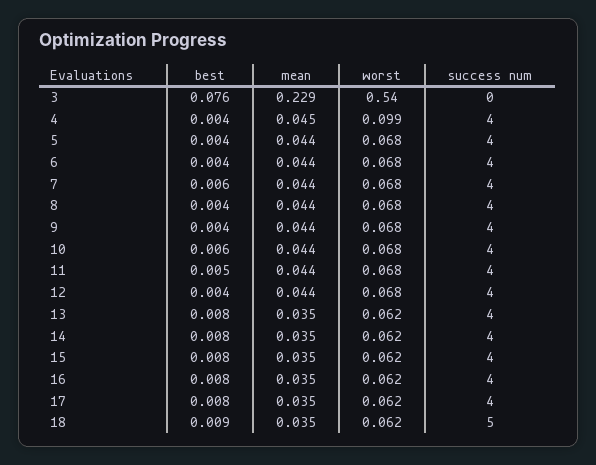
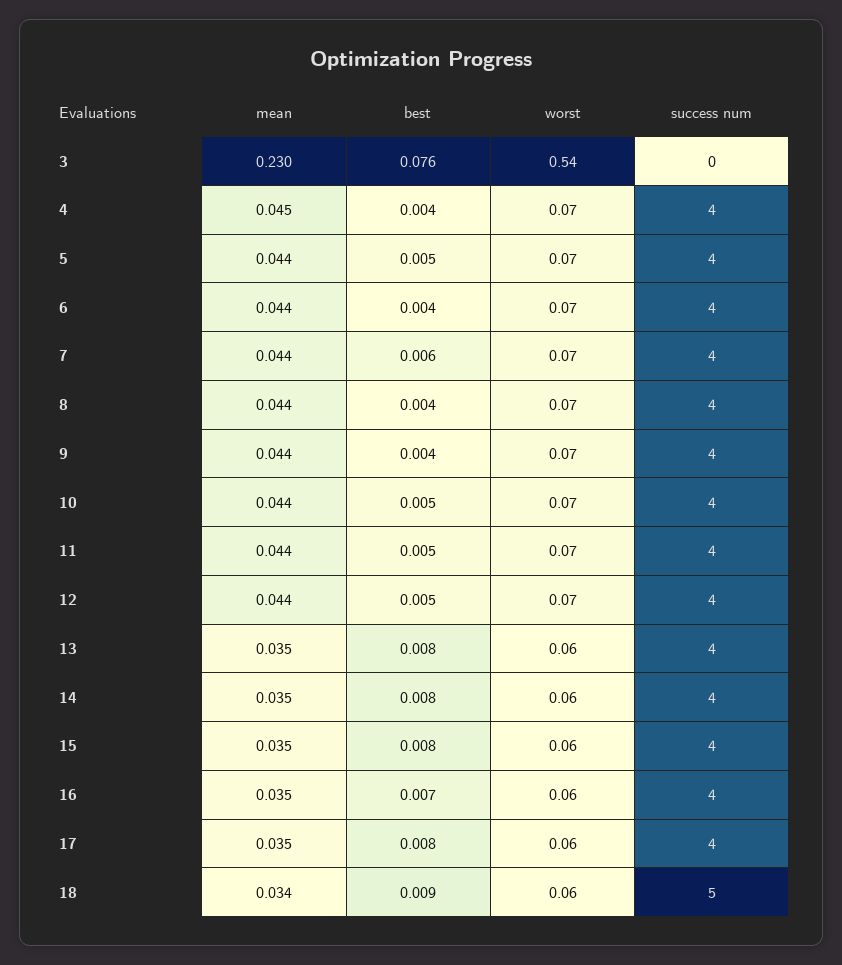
  {
    "best": {
      "3": 0.076,
      "4": 0.004,
-     "5": 0.004,
+     "5": 0.005,
      "6": 0.004,
      "7": 0.006,
      "8": 0.004,
      "9": 0.004,
-     "10": 0.006,
+     "10": 0.005,
      "11": 0.005,
-     "12": 0.004,
+     "12": 0.005,
      "13": 0.008,
      "14": 0.008,
      "15": 0.008,
-     "16": 0.008,
+     "16": 0.007,
      "17": 0.008,
      "18": 0.009
    },
    "mean": {
-     "3": 0.229,
+     "3": 0.23,
      "4": 0.045,
      "5": 0.044,
      "6": 0.044,
      "7": 0.044,
      "8": 0.044,
      "9": 0.044,
      "10": 0.044,
      "11": 0.044,
      "12": 0.044,
      "13": 0.035,
      "14": 0.035,
      "15": 0.035,
      "16": 0.035,
      "17": 0.035,
-     "18": 0.035
+     "18": 0.034
    },
    "worst": {
      "3": 0.54,
-     "4": 0.099,
+     "4": 0.07,
      "5": 0.068,
      "6": 0.068,
      "7": 0.068,
      "8": 0.068,
      "9": 0.068,
      "10": 0.068,
      "11": 0.068,
      "12": 0.068,
      "13": 0.062,
      "14": 0.062,
      "15": 0.062,
      "16": 0.062,
      "17": 0.062,
      "18": 0.062
    },
    "success num": {
      "3": 0,
      "4": 4,
      "5": 4,
      "6": 4,
      "7": 4,
      "8": 4,
      "9": 4,
      "10": 4,
      "11": 4,
      "12": 4,
      "13": 4,
      "14": 4,
      "15": 4,
      "16": 4,
      "17": 4,
      "18": 5
    }
  }

